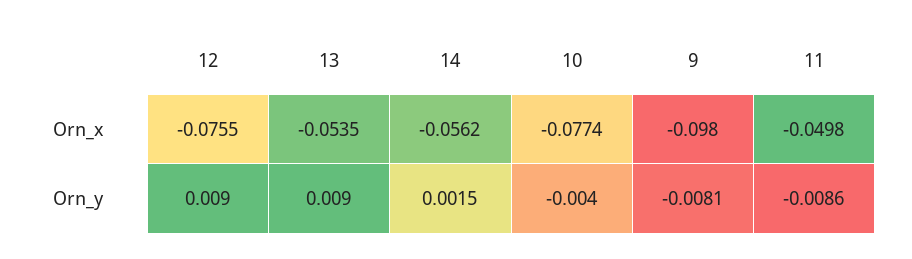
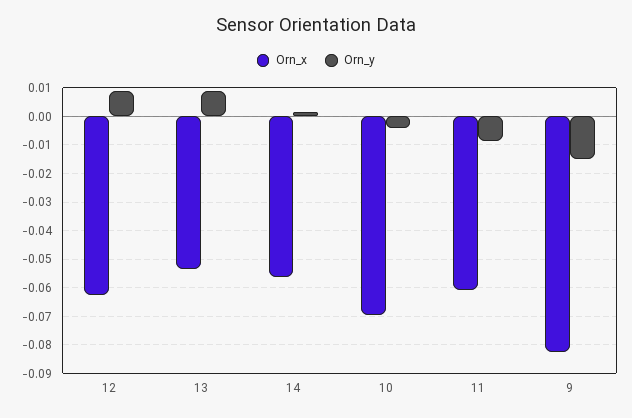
  {
    "Orn_x": {
-     "12": -0.0755,
+     "12": -0.0625,
      "13": -0.0535,
      "14": -0.0562,
-     "10": -0.0774,
+     "10": -0.07,
-     "9": -0.098,
+     "9": -0.0825,
-     "11": -0.0498
+     "11": -0.06
    },
    "Orn_y": {
      "12": 0.009,
      "13": 0.009,
      "14": 0.0015,
      "10": -0.004,
-     "9": -0.0081,
+     "9": -0.015,
      "11": -0.0086
    }
  }

